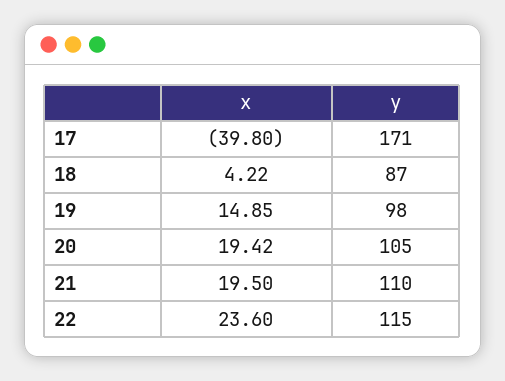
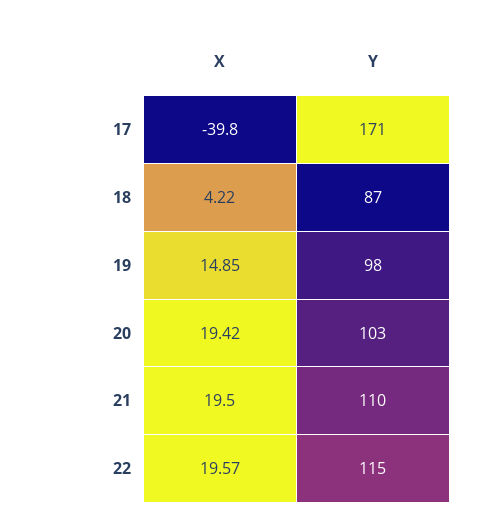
  {
    "x": {
      "17": -39.8,
      "18": 4.22,
      "19": 14.85,
      "20": 19.42,
      "21": 19.5,
-     "22": 23.6
+     "22": 19.57
    },
    "y": {
      "17": 171,
      "18": 87,
      "19": 98,
-     "20": 105,
+     "20": 103,
      "21": 110,
      "22": 115
    }
  }

